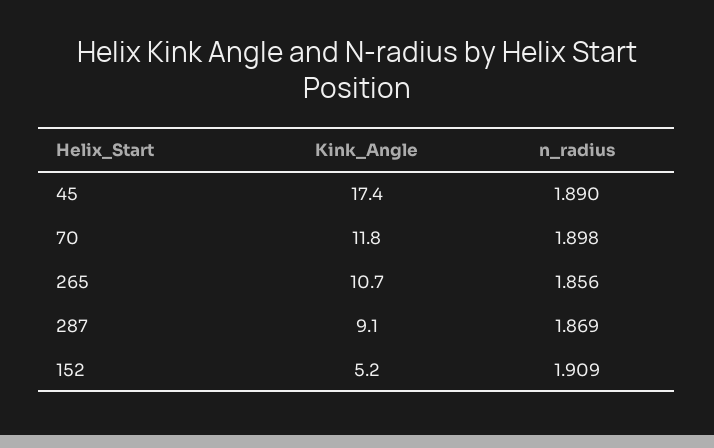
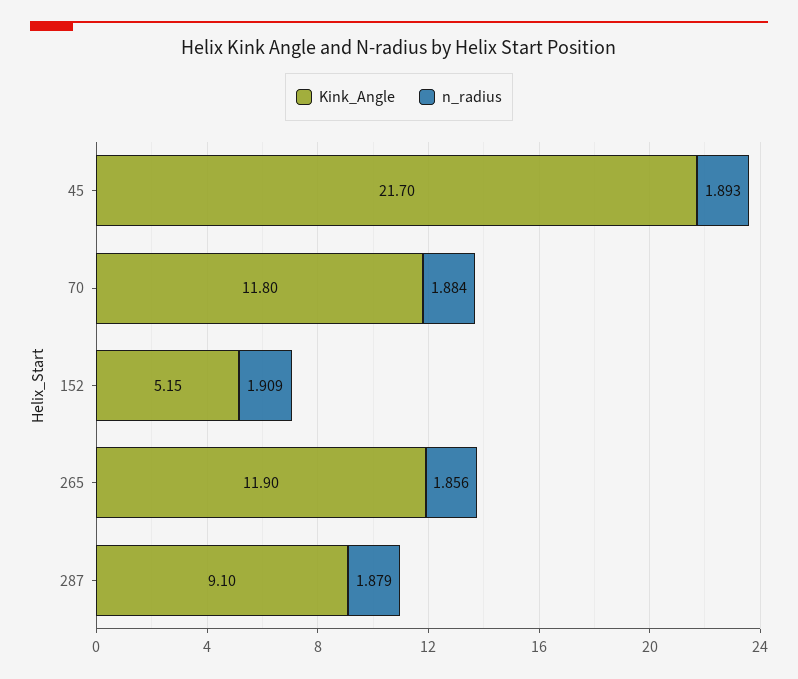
  {
    "Kink_Angle": {
-     "45": 17.4,
+     "45": 21.7,
      "70": 11.8,
-     "265": 10.7,
+     "265": 11.9,
      "287": 9.1,
      "152": 5.15
    },
    "n_radius": {
-     "45": 1.89,
+     "45": 1.893,
-     "70": 1.898,
+     "70": 1.884,
      "265": 1.856,
-     "287": 1.869,
+     "287": 1.879,
      "152": 1.909
    }
  }

